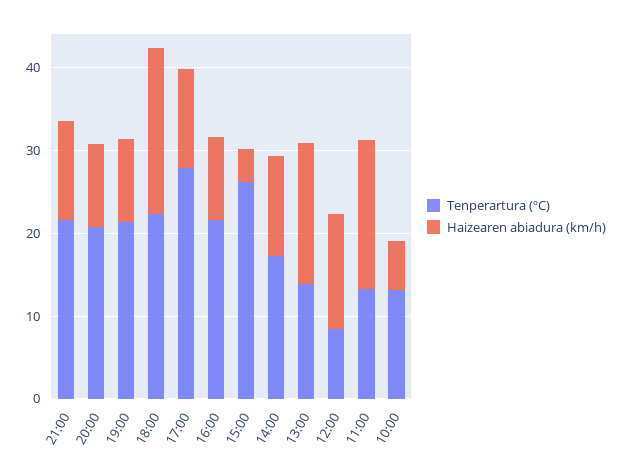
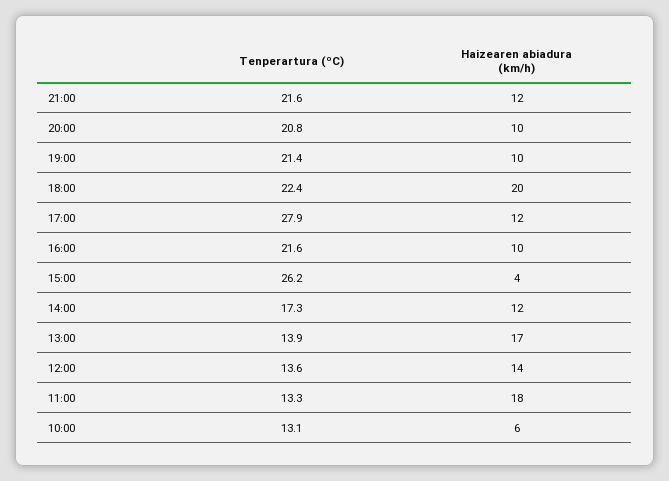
  {
    "Tenperartura (ºC)": {
      "21:00": 21.6,
      "20:00": 20.8,
      "19:00": 21.4,
      "18:00": 22.4,
      "17:00": 27.9,
      "16:00": 21.6,
      "15:00": 26.2,
      "14:00": 17.3,
      "13:00": 13.9,
-     "12:00": 8,
+     "12:00": 13.6,
      "11:00": 13.3,
      "10:00": 13.1
    },
    "Haizearen abiadura (km/h)": {
      "21:00": 12,
      "20:00": 10,
      "19:00": 10,
      "18:00": 20,
      "17:00": 12,
      "16:00": 10,
      "15:00": 4,
      "14:00": 12,
      "13:00": 17,
      "12:00": 14,
      "11:00": 18,
      "10:00": 6
    }
  }

